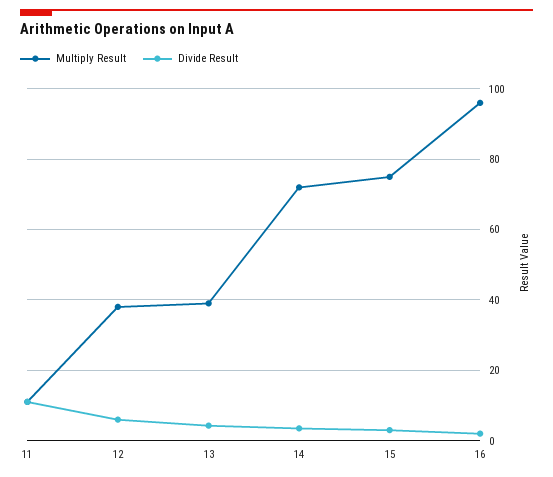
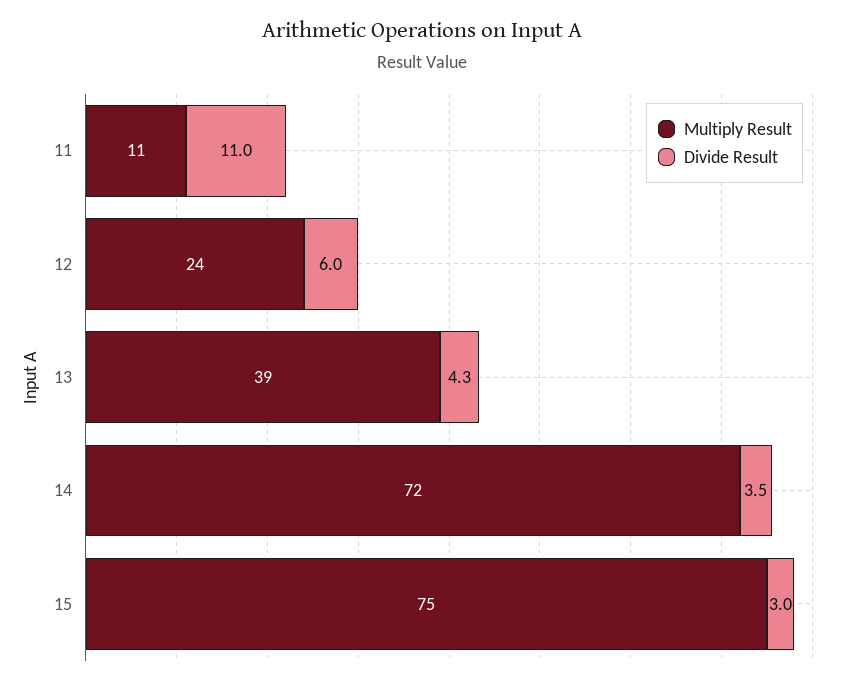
  {
    "Multiply Result": {
      "11": 11,
-     "12": 38,
+     "12": 24,
      "13": 39,
      "14": 72,
-     "15": 75,
+     "15": 75
-     "16": 96
    },
    "Divide Result": {
      "11": 11,
      "12": 6,
      "13": 4.3,
      "14": 3.5,
-     "15": 3,
+     "15": 3
-     "16": 2
    }
  }

